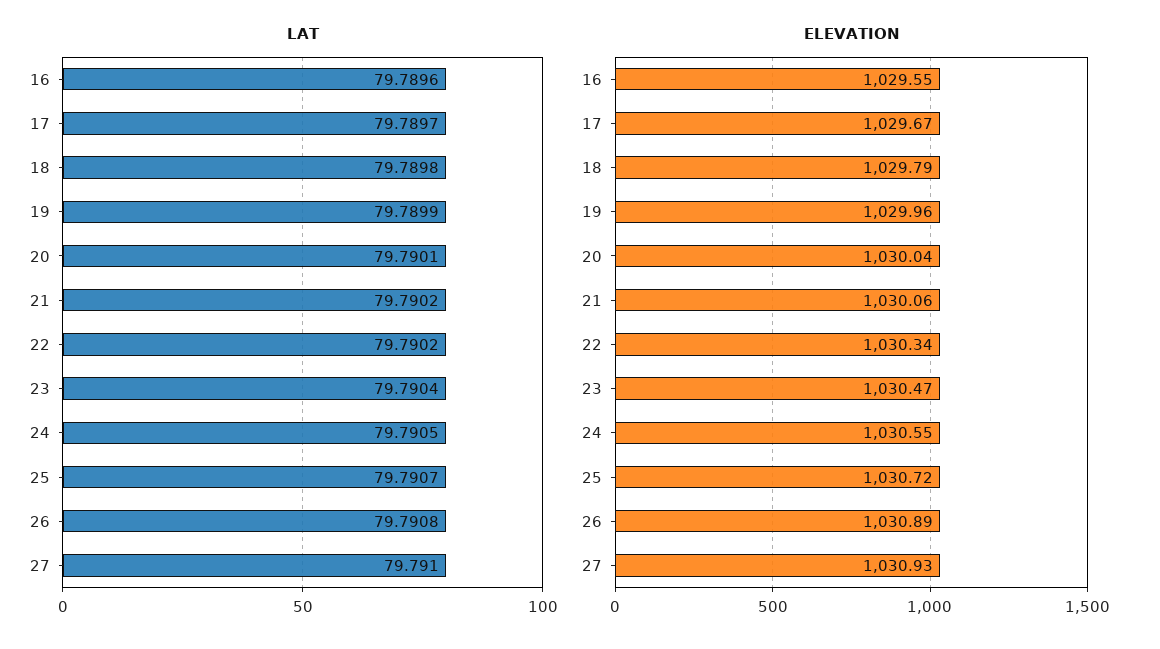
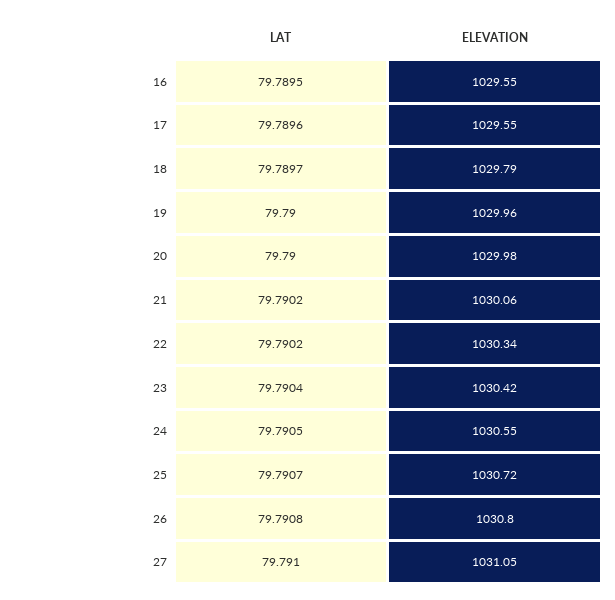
  {
    "LAT": {
-     "16": 79.7896,
+     "16": 79.7895,
-     "17": 79.7897,
+     "17": 79.7896,
-     "18": 79.7898,
+     "18": 79.7897,
-     "19": 79.7899,
+     "19": 79.79,
-     "20": 79.7901,
+     "20": 79.79,
      "21": 79.7902,
      "22": 79.7902,
      "23": 79.7904,
      "24": 79.7905,
      "25": 79.7907,
      "26": 79.7908,
      "27": 79.791
    },
    "ELEVATION": {
      "16": 1029.55,
-     "17": 1029.67,
+     "17": 1029.55,
      "18": 1029.79,
      "19": 1029.96,
-     "20": 1030.04,
+     "20": 1029.98,
      "21": 1030.06,
      "22": 1030.34,
-     "23": 1030.47,
+     "23": 1030.42,
      "24": 1030.55,
      "25": 1030.72,
-     "26": 1030.89,
+     "26": 1030.8,
-     "27": 1030.93
+     "27": 1031.05
    }
  }

